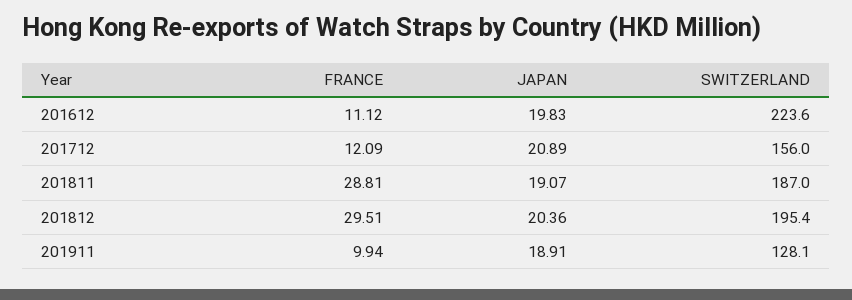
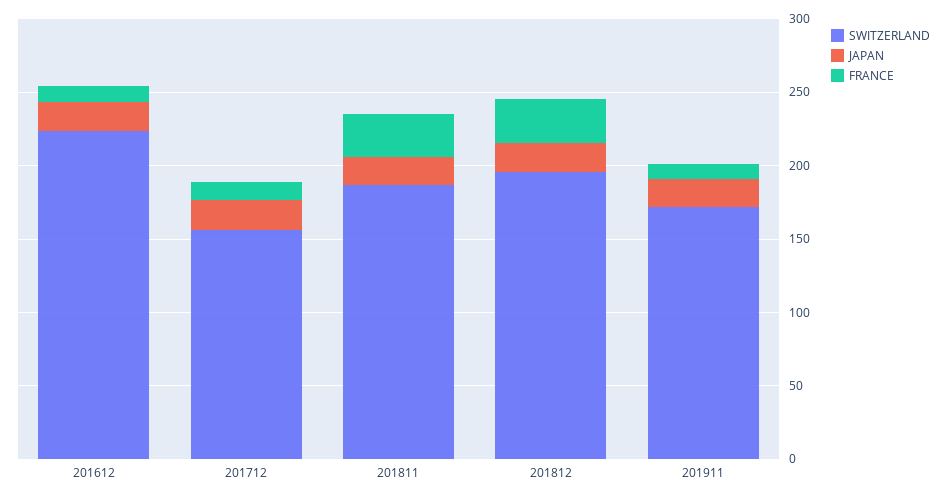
  {
    "FRANCE": {
      "201612": 11.12,
      "201712": 12.09,
      "201811": 28.81,
      "201812": 29.51,
      "201911": 9.94
    },
    "JAPAN": {
      "201612": 19.83,
      "201712": 20.89,
      "201811": 19.07,
      "201812": 20.36,
      "201911": 18.91
    },
    "SWITZERLAND": {
      "201612": 223.6,
      "201712": 156,
      "201811": 187,
      "201812": 195.4,
-     "201911": 128.1
+     "201911": 170
    }
  }

